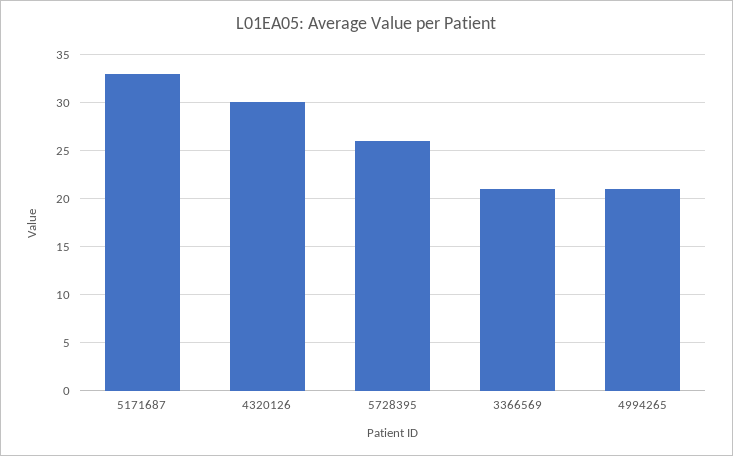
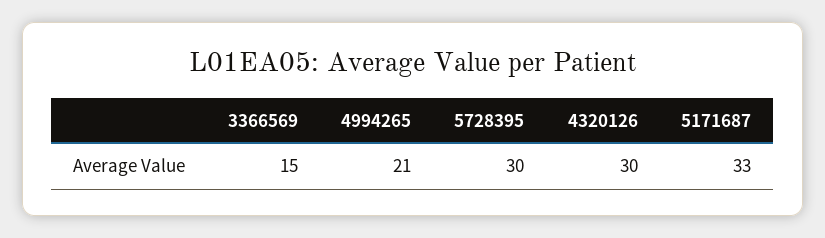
  {
    "5171687": 33,
    "4320126": 30,
-   "5728395": 26,
+   "5728395": 30,
-   "3366569": 21,
+   "3366569": 15,
    "4994265": 21
  }

